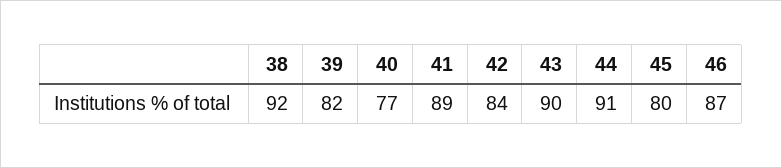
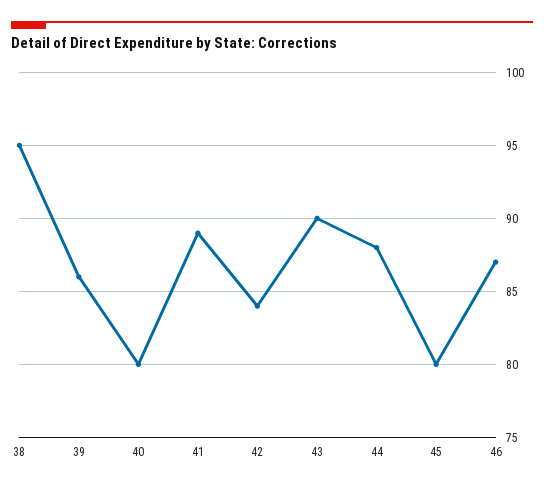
  {
-   "38": 92,
+   "38": 95,
-   "39": 82,
+   "39": 86,
-   "40": 77,
+   "40": 80,
    "41": 89,
    "42": 84,
    "43": 90,
-   "44": 91,
+   "44": 88,
    "45": 80,
    "46": 87
  }

